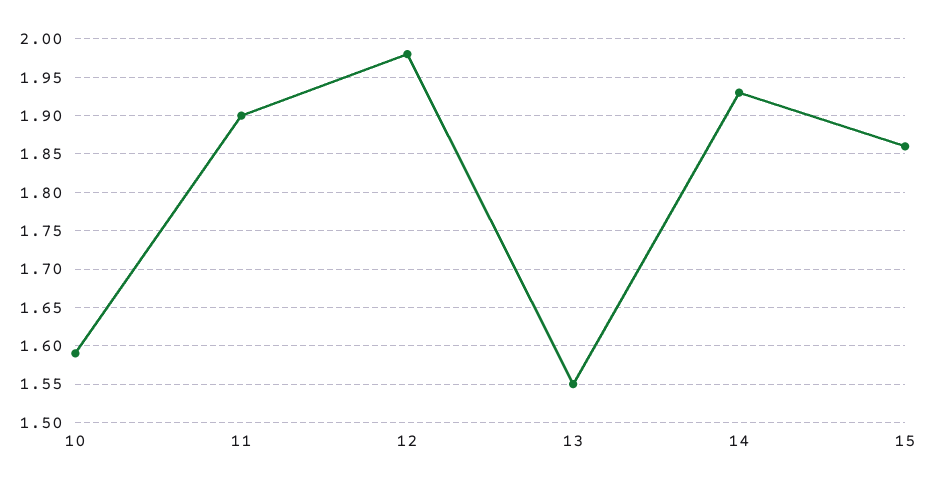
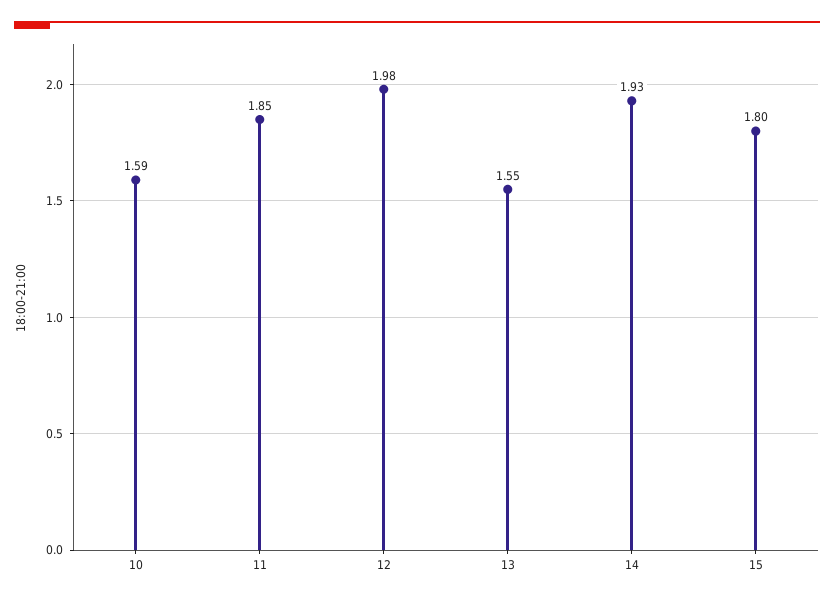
  {
    "10": 1.59,
-   "11": 1.9,
+   "11": 1.85,
    "12": 1.98,
    "13": 1.55,
    "14": 1.93,
-   "15": 1.86
+   "15": 1.8
  }

